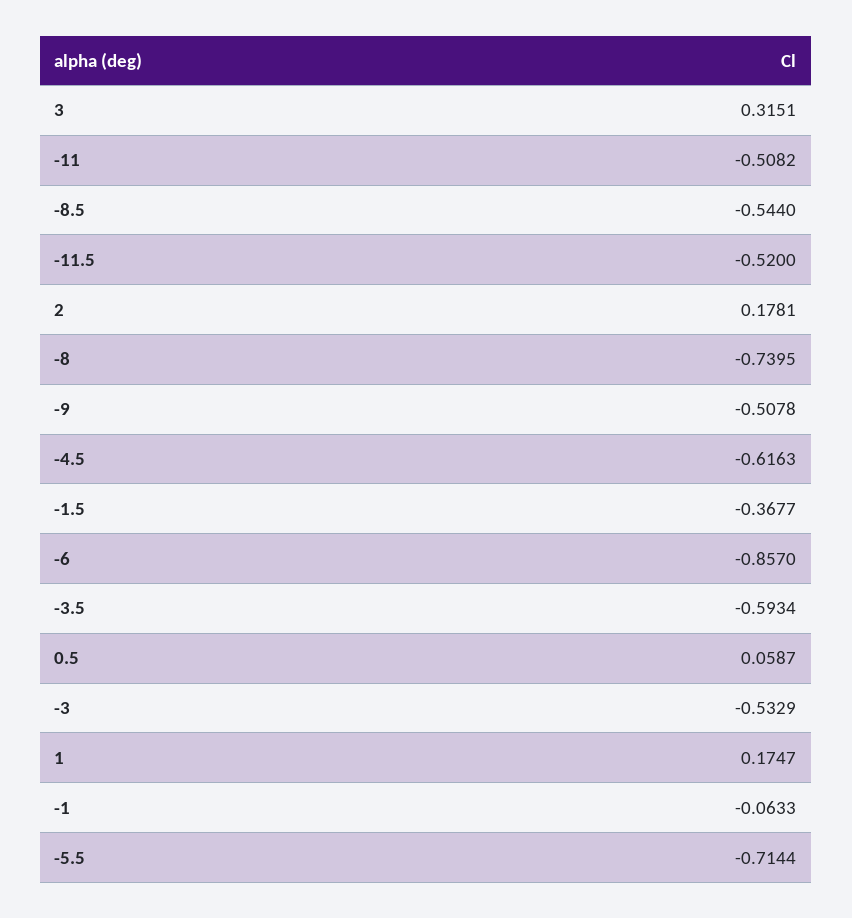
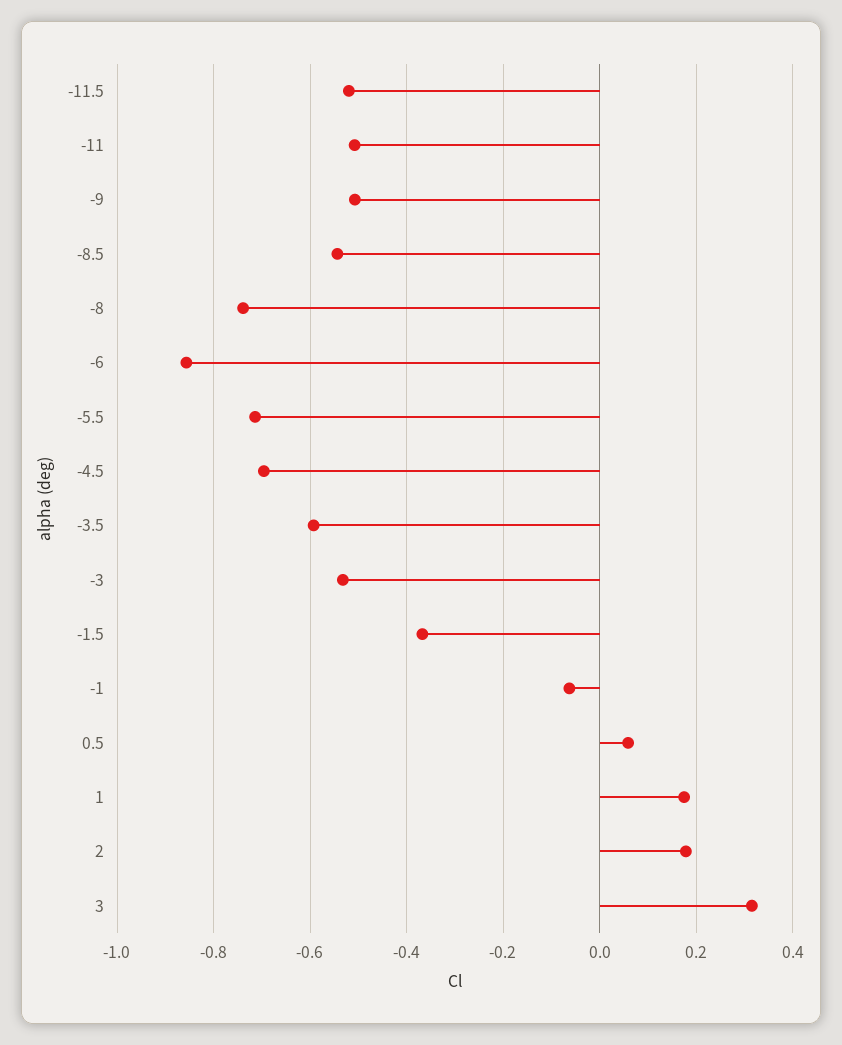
  {
    "3": 0.3151,
    "-11": -0.5082,
    "-8.5": -0.544,
    "-11.5": -0.52,
    "2": 0.1781,
    "-8": -0.7395,
    "-9": -0.5078,
-   "-4.5": -0.6163,
+   "-4.5": -0.7,
    "-1.5": -0.3677,
    "-6": -0.857,
    "-3.5": -0.5934,
    "0.5": 0.0587,
    "-3": -0.5329,
    "1": 0.1747,
    "-1": -0.0633,
    "-5.5": -0.7144
  }

